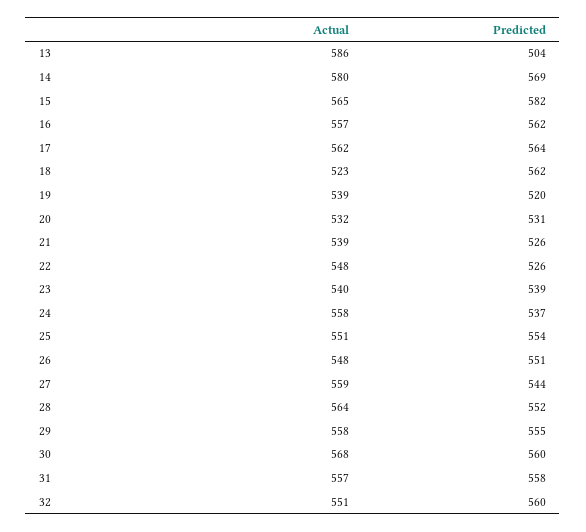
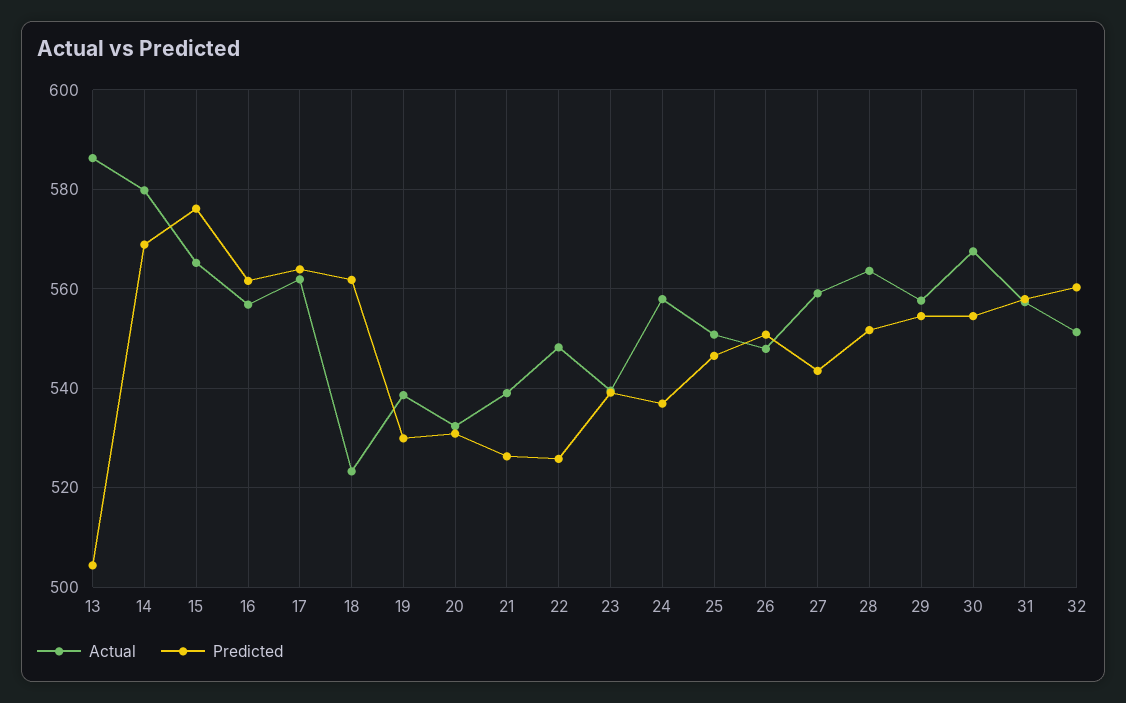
  {
    "Actual": {
      "13": 586,
      "14": 580,
      "15": 565,
      "16": 557,
      "17": 562,
      "18": 523,
      "19": 539,
      "20": 532,
      "21": 539,
      "22": 548,
      "23": 540,
      "24": 558,
      "25": 551,
      "26": 548,
      "27": 559,
      "28": 564,
      "29": 558,
      "30": 568,
      "31": 557,
      "32": 551
    },
    "Predicted": {
      "13": 504,
      "14": 569,
-     "15": 582,
+     "15": 576,
      "16": 562,
      "17": 564,
      "18": 562,
-     "19": 520,
+     "19": 530,
      "20": 531,
      "21": 526,
      "22": 526,
      "23": 539,
      "24": 537,
-     "25": 554,
+     "25": 546,
      "26": 551,
      "27": 544,
      "28": 552,
      "29": 555,
-     "30": 560,
+     "30": 554,
      "31": 558,
      "32": 560
    }
  }

